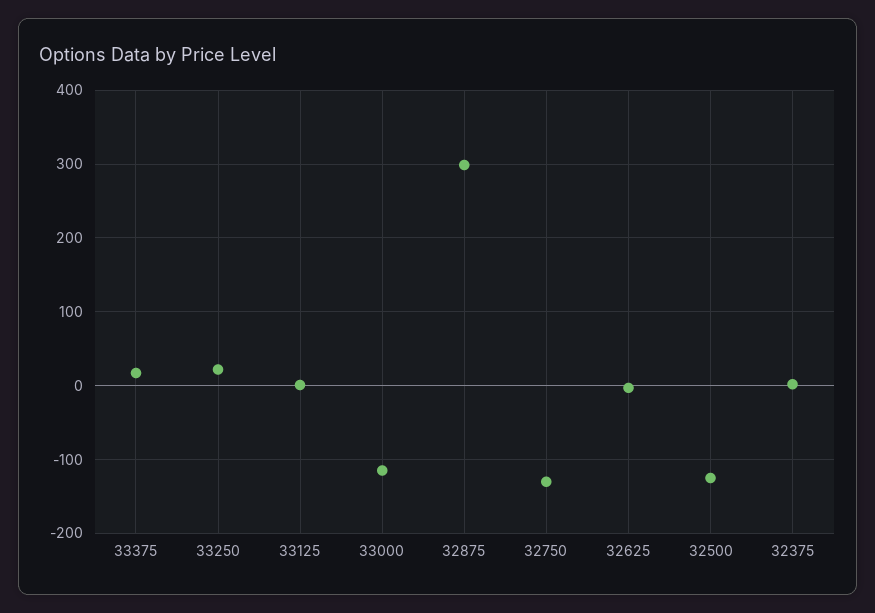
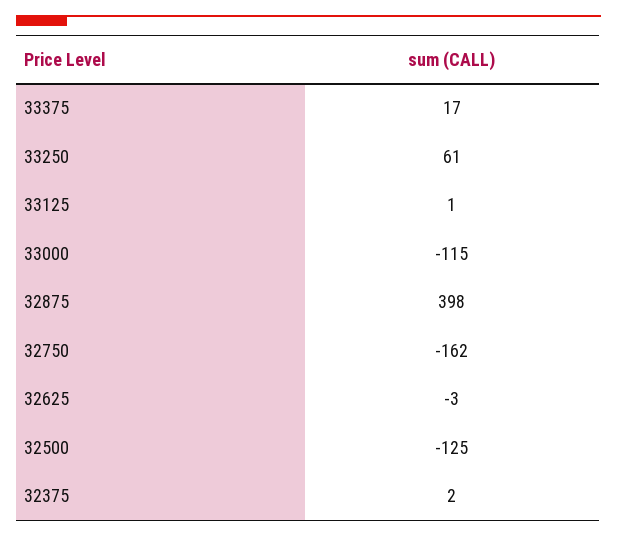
  {
    "33375": 17,
-   "33250": 20,
+   "33250": 61,
    "33125": 1,
    "33000": -115,
-   "32875": 300,
+   "32875": 398,
-   "32750": -130,
+   "32750": -162,
    "32625": -3,
    "32500": -125,
    "32375": 2
  }

